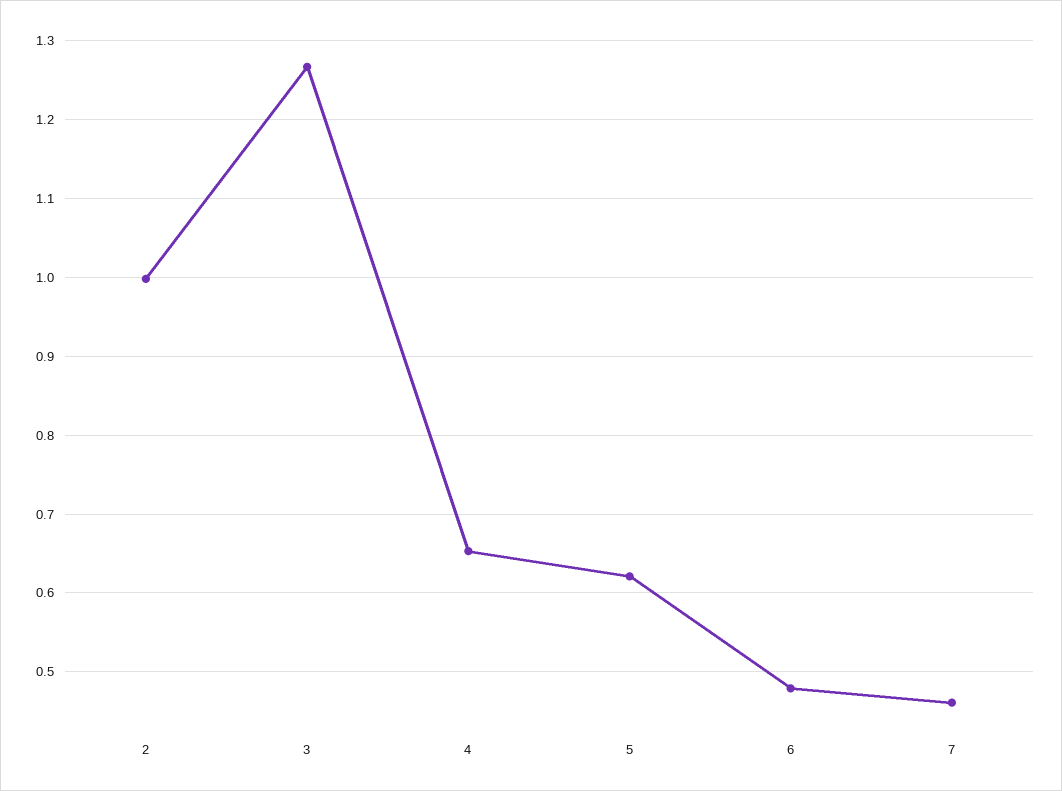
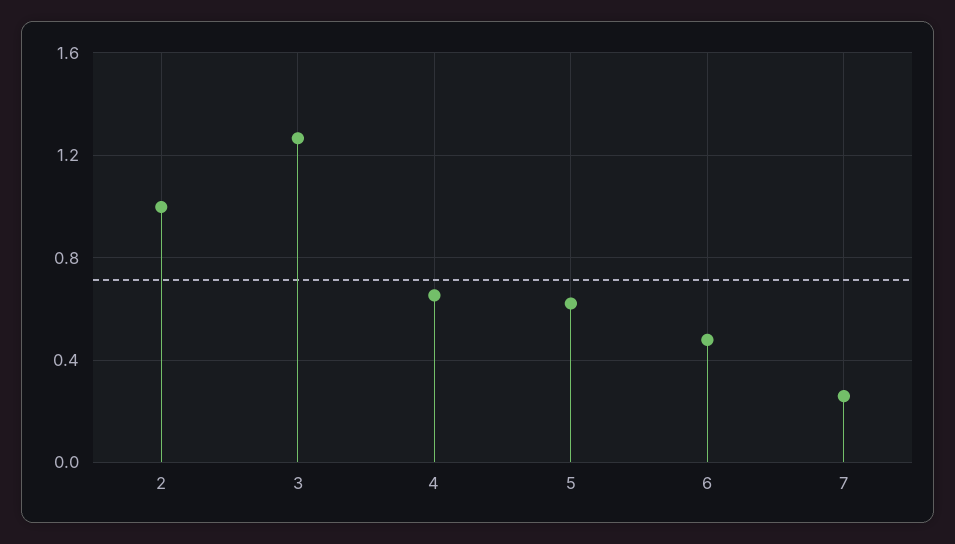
  {
    "2": 1,
    "3": 1.27,
    "4": 0.65,
    "5": 0.62,
    "6": 0.48,
-   "7": 0.46
+   "7": 0.25
  }

